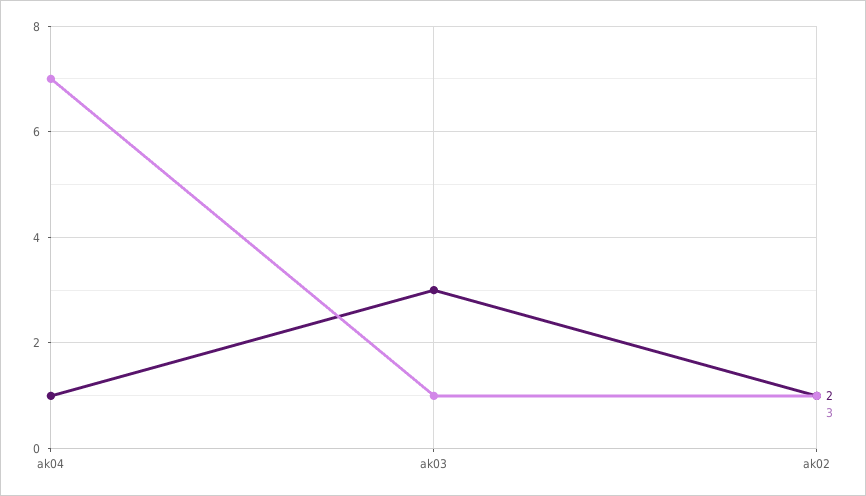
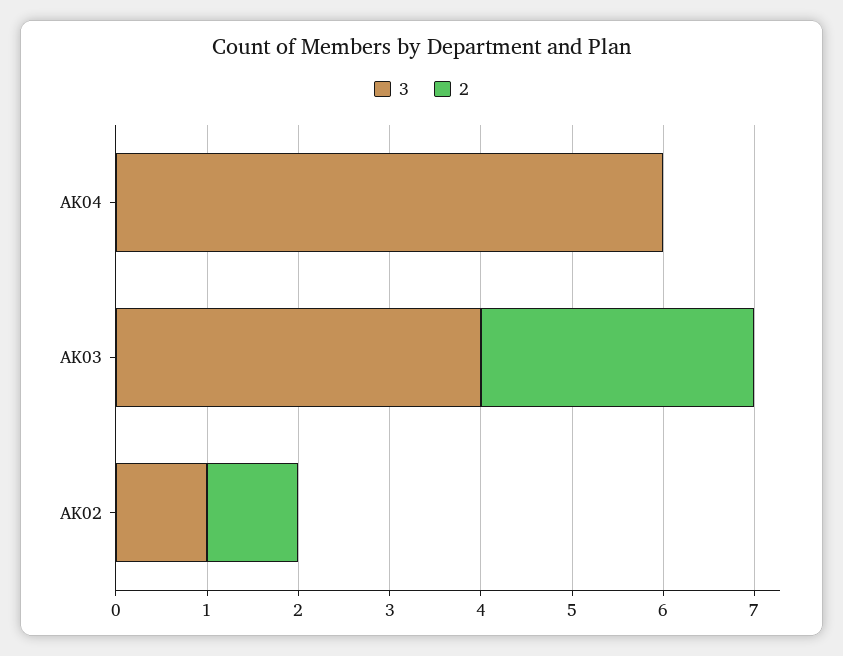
  {
    "2": {
-     "ak04": 1,
+     "ak04": 0,
      "ak03": 3,
      "ak02": 1
    },
    "3": {
-     "ak04": 7,
+     "ak04": 6,
-     "ak03": 1,
+     "ak03": 4,
      "ak02": 1
    }
  }

